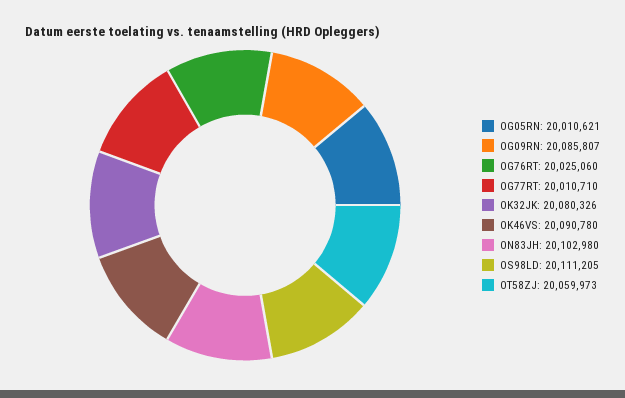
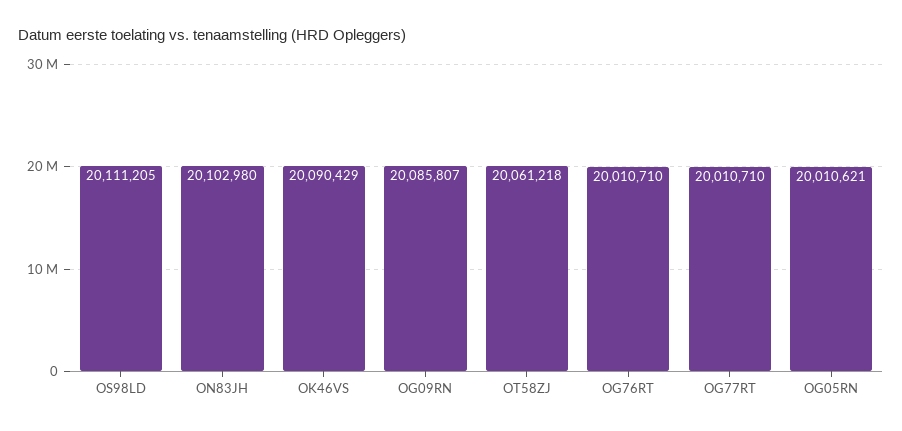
  {
    "OG05RN": 20010621,
    "OG09RN": 20085807,
-   "OG76RT": 20025060,
+   "OG76RT": 20010710,
    "OG77RT": 20010710,
-   "OK32JK": 20080326,
-   "OK46VS": 20090780,
+   "OK46VS": 20090429,
    "ON83JH": 20102980,
    "OS98LD": 20111205,
-   "OT58ZJ": 20059973
+   "OT58ZJ": 20061218
  }

